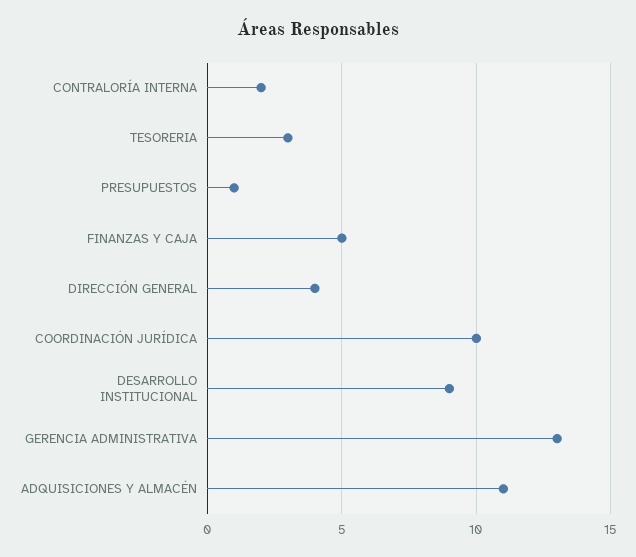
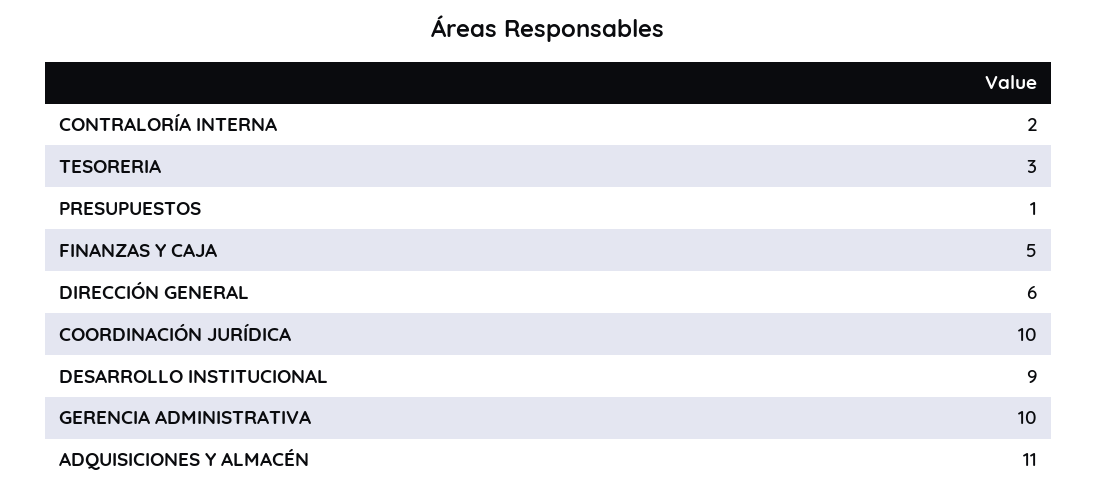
  {
    "CONTRALORÍA INTERNA": 2,
    "TESORERIA": 3,
    "PRESUPUESTOS": 1,
    "FINANZAS Y CAJA": 5,
-   "DIRECCIÓN GENERAL": 4,
+   "DIRECCIÓN GENERAL": 6,
    "COORDINACIÓN JURÍDICA": 10,
    "DESARROLLO INSTITUCIONAL": 9,
-   "GERENCIA ADMINISTRATIVA": 13,
+   "GERENCIA ADMINISTRATIVA": 10,
    "ADQUISICIONES Y ALMACÉN": 11
  }

